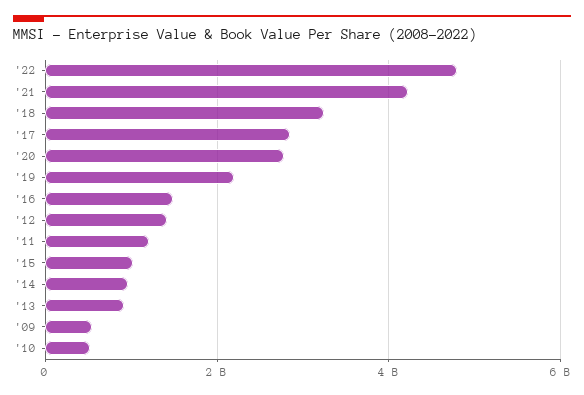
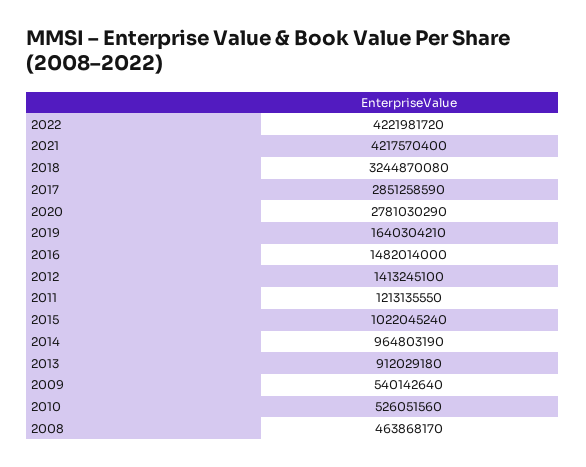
  {
-   "'22": 4800000000,
+   "'22": 4221981720,
    "'21": 4217570400,
    "'18": 3244870080,
    "'17": 2851258590,
    "'20": 2781030290,
-   "'19": 2200000000,
+   "'19": 1640304210,
    "'16": 1482014000,
    "'12": 1413245100,
    "'11": 1213135550,
    "'15": 1022045240,
    "'14": 964803190,
    "'13": 912029180,
    "'09": 540142640,
-   "'10": 526051560
+   "'10": 526051560,
+   "2008": 463868170
  }

